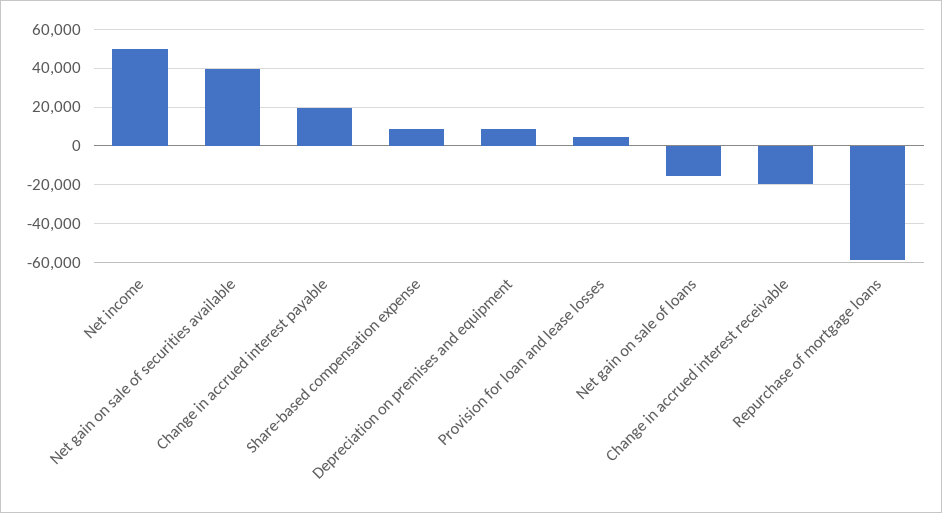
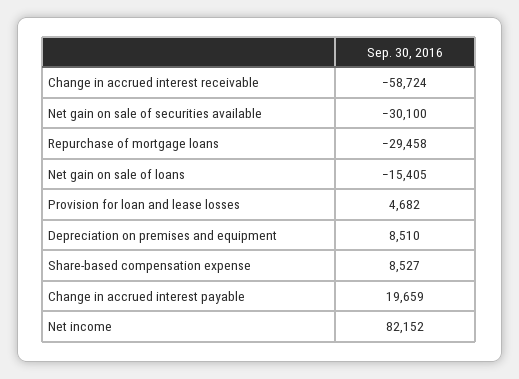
  {
-   "Net income": 50000,
+   "Net income": 82152,
-   "Net gain on sale of securities available": 40000,
+   "Net gain on sale of securities available": -30100,
    "Change in accrued interest payable": 19659,
    "Share-based compensation expense": 8527,
    "Depreciation on premises and equipment": 8510,
    "Provision for loan and lease losses": 4682,
    "Net gain on sale of loans": -15405,
-   "Change in accrued interest receivable": -20000,
+   "Change in accrued interest receivable": -58724,
-   "Repurchase of mortgage loans": -60000
+   "Repurchase of mortgage loans": -29458
  }

